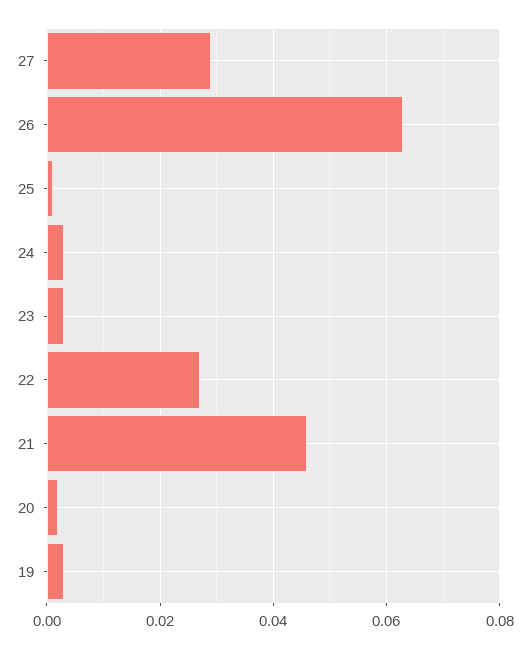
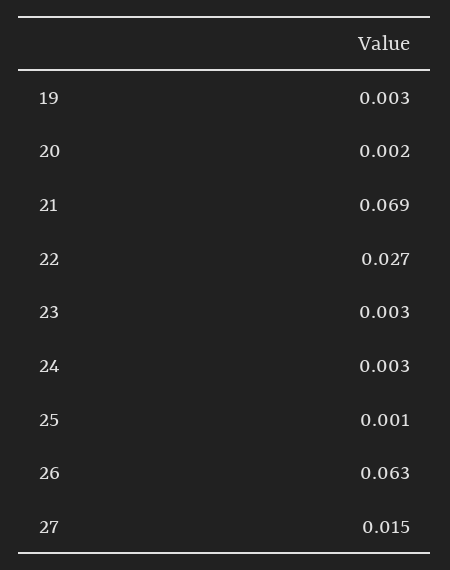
  {
-   "27": 0.03,
+   "27": 0.015,
    "26": 0.063,
    "25": 0.001,
    "24": 0.003,
    "23": 0.003,
    "22": 0.027,
-   "21": 0.045,
+   "21": 0.069,
    "20": 0.002,
    "19": 0.003
  }

